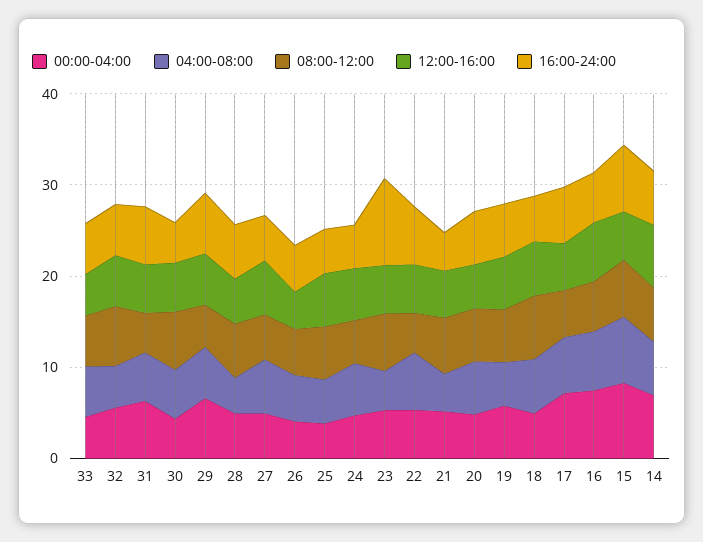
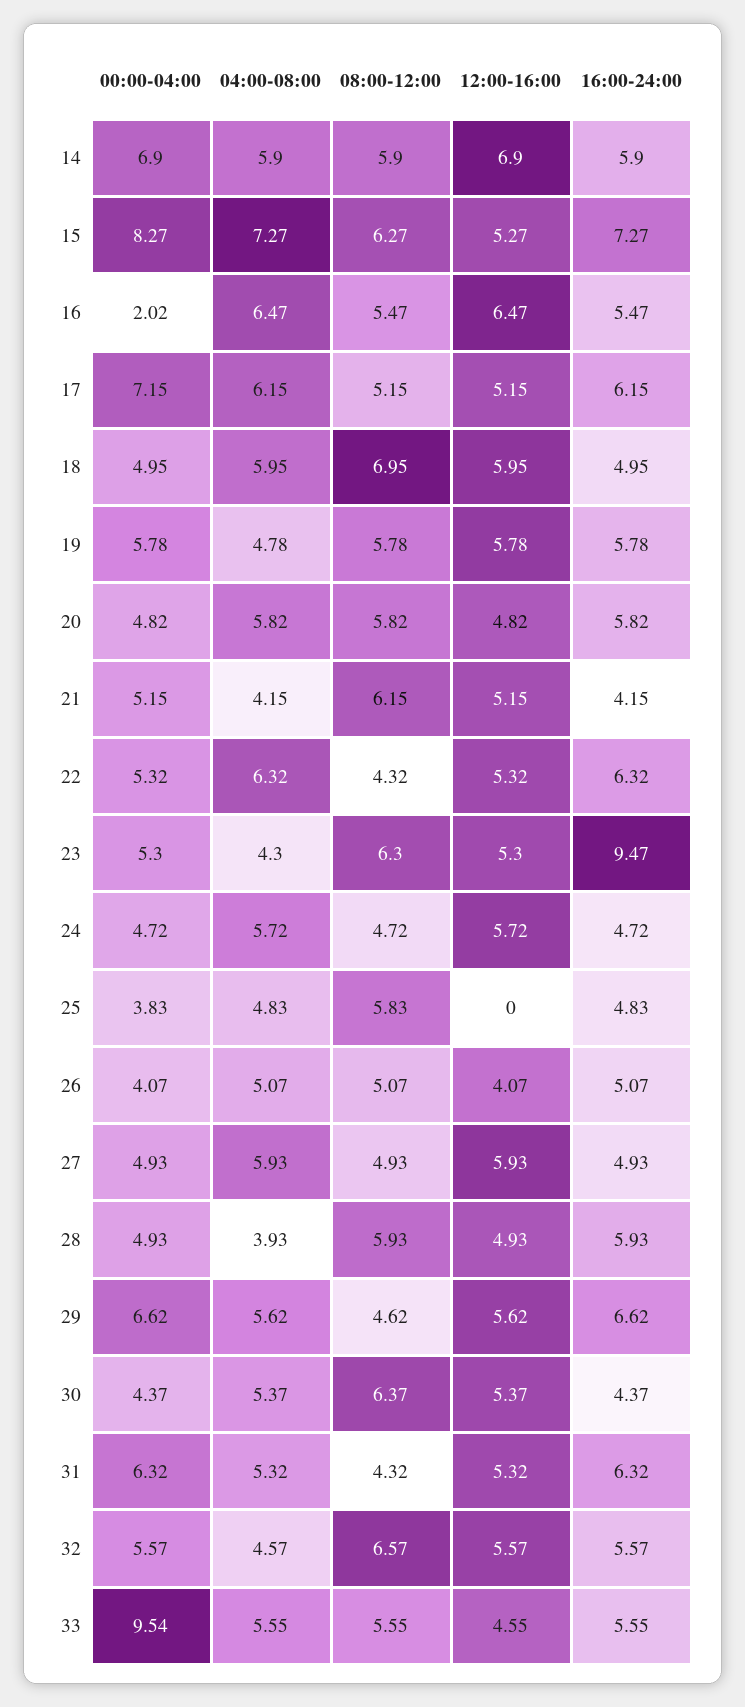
  {
    "00:00-04:00": {
-     "33": 4,
+     "33": 9.54,
      "32": 5.57,
      "31": 6.32,
      "30": 4.37,
      "29": 6.62,
      "28": 4.93,
      "27": 4.93,
      "26": 4.07,
      "25": 3.83,
      "24": 4.72,
      "23": 5.3,
      "22": 5.32,
      "21": 5.15,
      "20": 4.82,
      "19": 5.78,
      "18": 4.95,
      "17": 7.15,
-     "16": 8,
+     "16": 2.02,
      "15": 8.27,
      "14": 6.9
    },
    "04:00-08:00": {
      "33": 5.55,
      "32": 4.57,
      "31": 5.32,
      "30": 5.37,
      "29": 5.62,
      "28": 3.93,
      "27": 5.93,
      "26": 5.07,
      "25": 4.83,
      "24": 5.72,
      "23": 4.3,
      "22": 6.32,
      "21": 4.15,
      "20": 5.82,
      "19": 4.78,
      "18": 5.95,
      "17": 6.15,
      "16": 6.47,
      "15": 7.27,
      "14": 5.9
    },
    "08:00-12:00": {
      "33": 5.55,
      "32": 6.57,
      "31": 4.32,
      "30": 6.37,
      "29": 4.62,
      "28": 5.93,
      "27": 4.93,
      "26": 5.07,
      "25": 5.83,
      "24": 4.72,
      "23": 6.3,
      "22": 4.32,
      "21": 6.15,
      "20": 5.82,
      "19": 5.78,
      "18": 6.95,
      "17": 5.15,
      "16": 5.47,
      "15": 6.27,
      "14": 5.9
    },
    "12:00-16:00": {
      "33": 4.55,
      "32": 5.57,
      "31": 5.32,
      "30": 5.37,
      "29": 5.62,
      "28": 4.93,
      "27": 5.93,
      "26": 4.07,
-     "25": 6,
+     "25": 0,
      "24": 5.72,
      "23": 5.3,
      "22": 5.32,
      "21": 5.15,
      "20": 4.82,
      "19": 5.78,
      "18": 5.95,
      "17": 5.15,
      "16": 6.47,
      "15": 5.27,
      "14": 6.9
    },
    "16:00-24:00": {
      "33": 5.55,
      "32": 5.57,
      "31": 6.32,
      "30": 4.37,
      "29": 6.62,
      "28": 5.93,
      "27": 4.93,
      "26": 5.07,
      "25": 4.83,
      "24": 4.72,
      "23": 9.47,
      "22": 6.32,
      "21": 4.15,
      "20": 5.82,
      "19": 5.78,
      "18": 4.95,
      "17": 6.15,
      "16": 5.47,
      "15": 7.27,
      "14": 5.9
    }
  }

